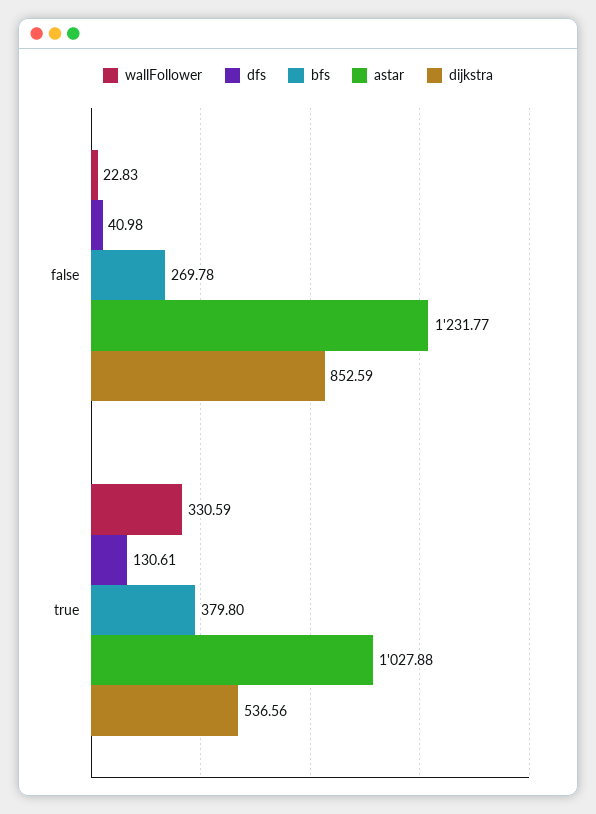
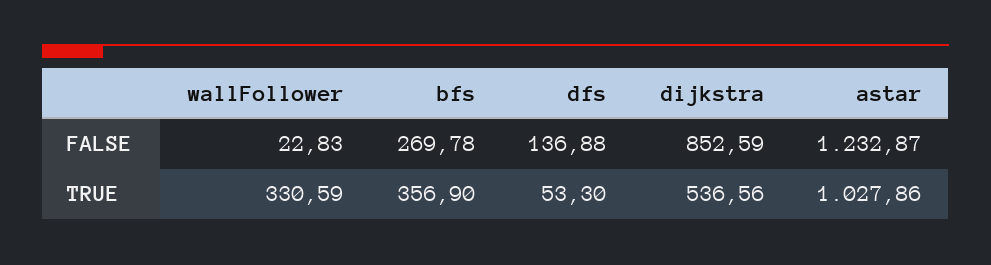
  {
    "wallFollower": {
      "false": 22.83,
      "true": 330.59
    },
    "dfs": {
-     "false": 40.98,
+     "false": 136.88,
-     "true": 130.61
+     "true": 53.3
    },
    "bfs": {
      "false": 269.78,
-     "true": 379.8
+     "true": 356.9
    },
    "astar": {
-     "false": 1231.77,
+     "false": 1232.87,
-     "true": 1027.88
+     "true": 1027.86
    },
    "dijkstra": {
      "false": 852.59,
      "true": 536.56
    }
  }

